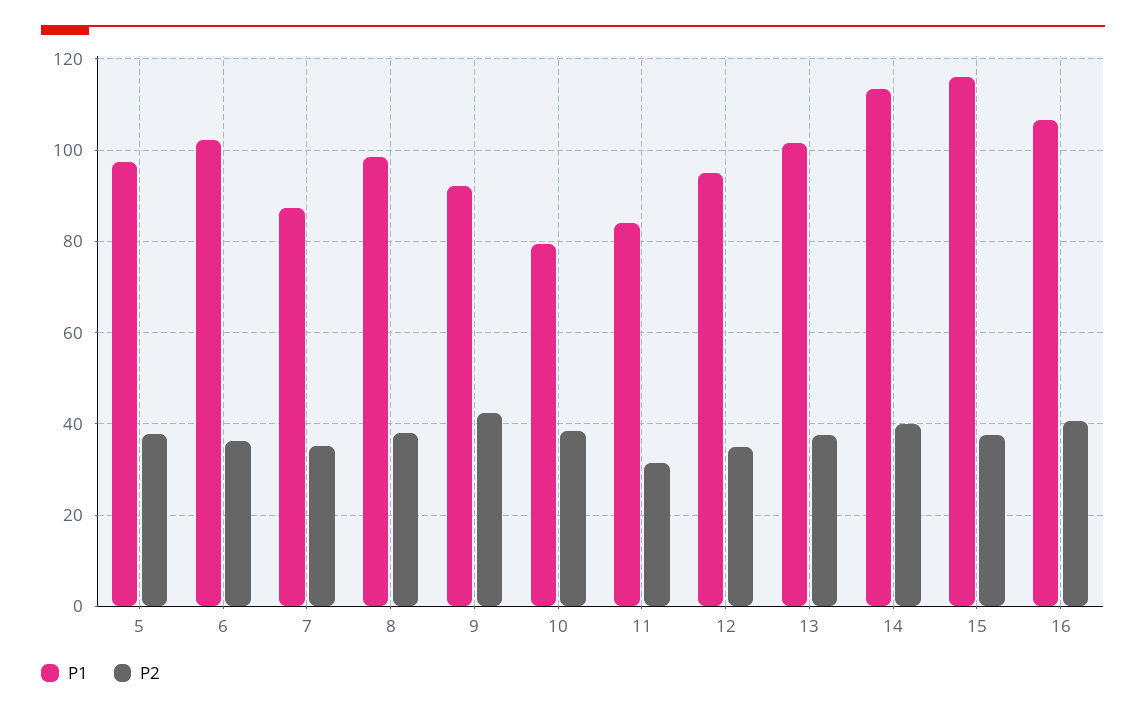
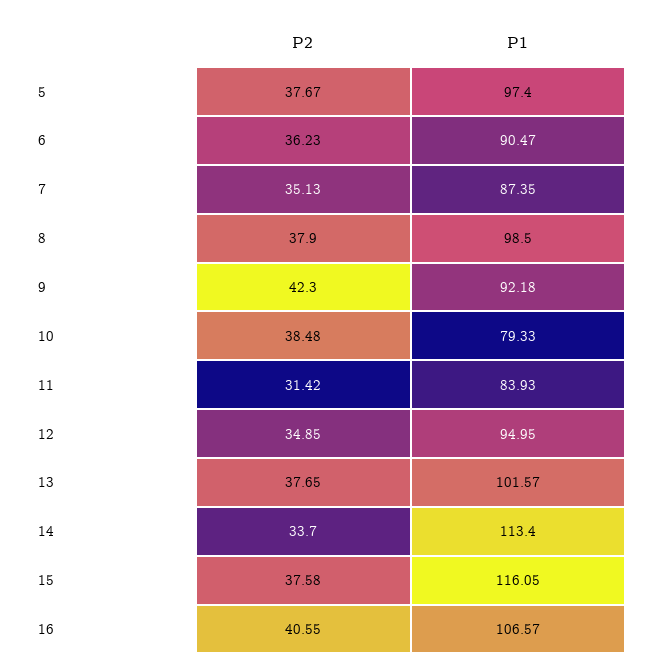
  {
    "P1": {
      "5": 97.4,
-     "6": 102,
+     "6": 90.47,
      "7": 87.35,
      "8": 98.5,
      "9": 92.18,
      "10": 79.33,
      "11": 83.93,
      "12": 94.95,
      "13": 101.57,
      "14": 113.4,
      "15": 116.05,
      "16": 106.57
    },
    "P2": {
      "5": 37.67,
      "6": 36.23,
      "7": 35.13,
      "8": 37.9,
      "9": 42.3,
      "10": 38.48,
      "11": 31.42,
      "12": 34.85,
      "13": 37.65,
-     "14": 40,
+     "14": 33.7,
      "15": 37.58,
      "16": 40.55
    }
  }

